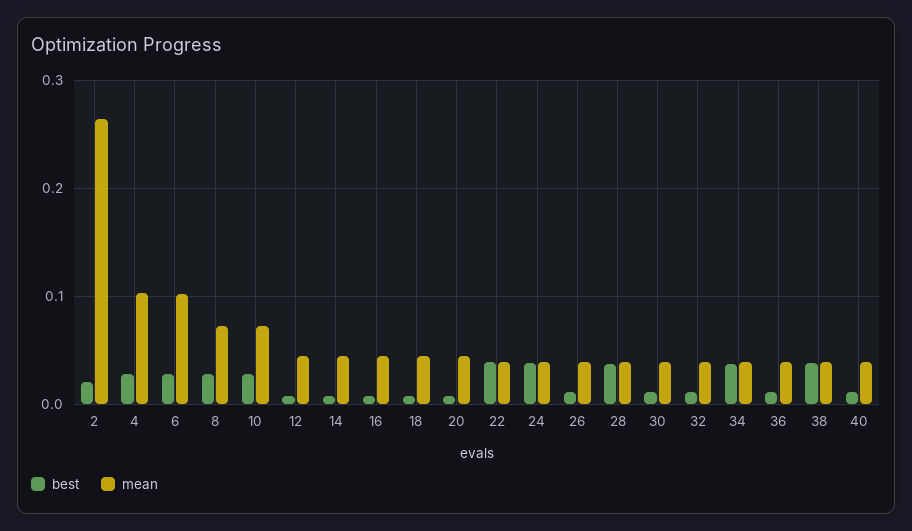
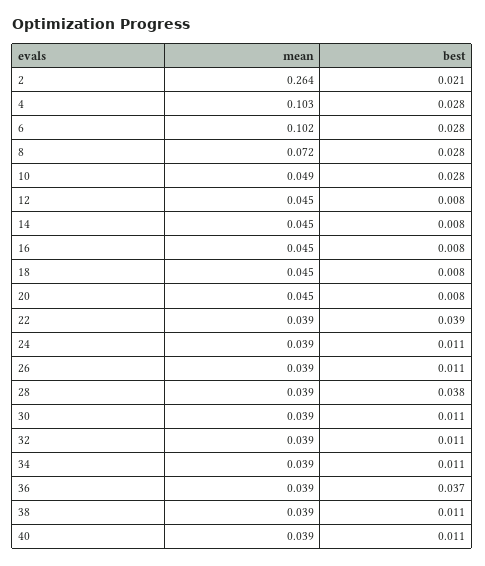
  {
    "best": {
      "2": 0.021,
      "4": 0.028,
      "6": 0.028,
      "8": 0.028,
      "10": 0.028,
      "12": 0.008,
      "14": 0.008,
      "16": 0.008,
      "18": 0.008,
      "20": 0.008,
      "22": 0.039,
-     "24": 0.04,
+     "24": 0.011,
      "26": 0.011,
      "28": 0.038,
      "30": 0.011,
      "32": 0.011,
-     "34": 0.04,
+     "34": 0.011,
-     "36": 0.01,
+     "36": 0.037,
-     "38": 0.04,
+     "38": 0.011,
      "40": 0.011
    },
    "mean": {
      "2": 0.264,
      "4": 0.103,
      "6": 0.102,
      "8": 0.072,
-     "10": 0.07,
+     "10": 0.049,
      "12": 0.045,
      "14": 0.045,
      "16": 0.045,
      "18": 0.045,
      "20": 0.045,
      "22": 0.039,
      "24": 0.039,
      "26": 0.039,
      "28": 0.039,
      "30": 0.039,
      "32": 0.039,
      "34": 0.039,
      "36": 0.039,
      "38": 0.039,
      "40": 0.039
    }
  }

